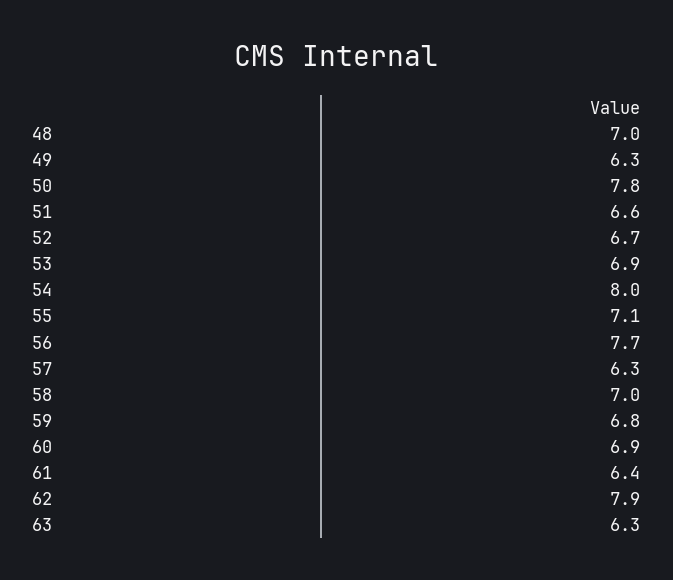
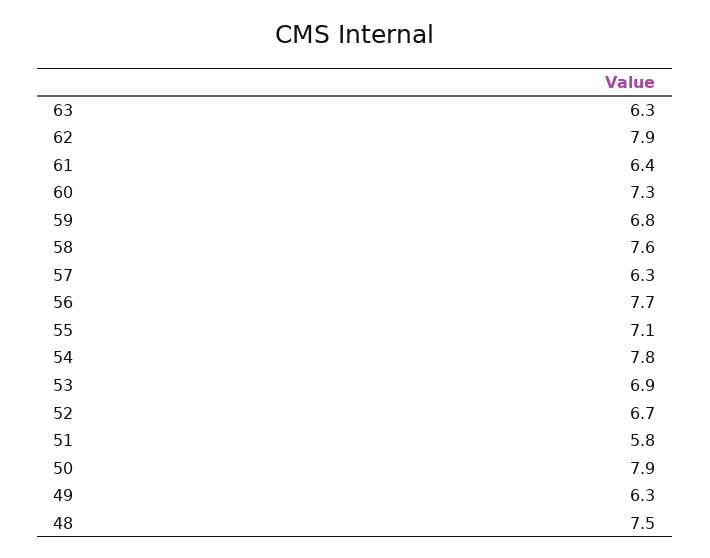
  {
-   "48": 7,
+   "48": 7.5,
    "49": 6.3,
-   "50": 7.8,
+   "50": 7.9,
-   "51": 6.6,
+   "51": 5.8,
    "52": 6.7,
    "53": 6.9,
-   "54": 8,
+   "54": 7.8,
    "55": 7.1,
    "56": 7.7,
    "57": 6.3,
-   "58": 7,
+   "58": 7.6,
    "59": 6.8,
-   "60": 6.9,
+   "60": 7.3,
    "61": 6.4,
    "62": 7.9,
    "63": 6.3
  }

